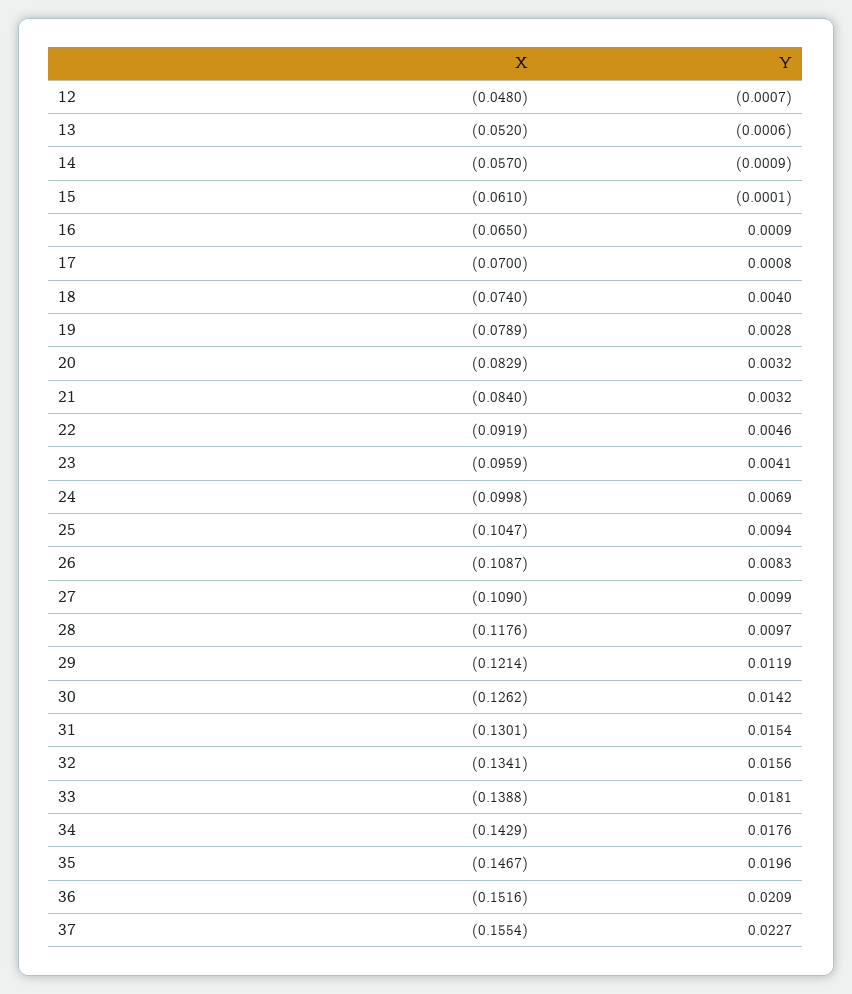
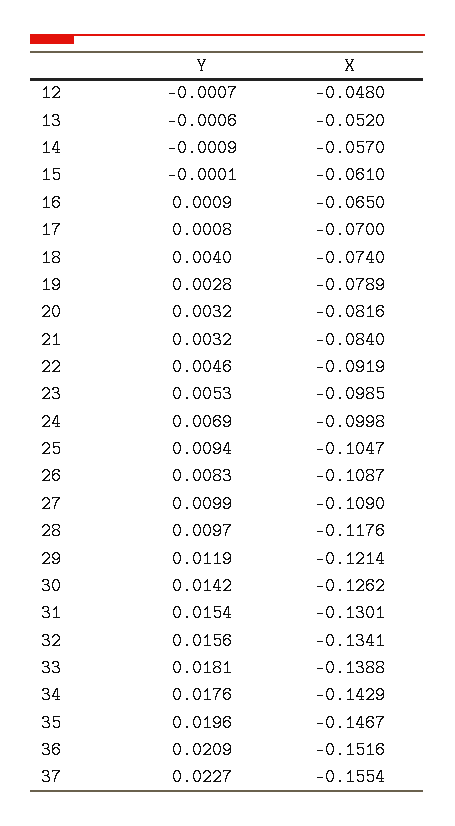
  {
    "X": {
      "12": -0.048,
      "13": -0.052,
      "14": -0.057,
      "15": -0.061,
      "16": -0.065,
      "17": -0.07,
      "18": -0.074,
      "19": -0.0789,
-     "20": -0.0829,
+     "20": -0.0816,
      "21": -0.084,
      "22": -0.0919,
-     "23": -0.0959,
+     "23": -0.0985,
      "24": -0.0998,
      "25": -0.1047,
      "26": -0.1087,
      "27": -0.109,
      "28": -0.1176,
      "29": -0.1214,
      "30": -0.1262,
      "31": -0.1301,
      "32": -0.1341,
      "33": -0.1388,
      "34": -0.1429,
      "35": -0.1467,
      "36": -0.1516,
      "37": -0.1554
    },
    "Y": {
      "12": -0.0007,
      "13": -0.0006,
      "14": -0.0009,
      "15": -0.0001,
      "16": 0.0009,
      "17": 0.0008,
      "18": 0.004,
      "19": 0.0028,
      "20": 0.0032,
      "21": 0.0032,
      "22": 0.0046,
-     "23": 0.0041,
+     "23": 0.0053,
      "24": 0.0069,
      "25": 0.0094,
      "26": 0.0083,
      "27": 0.0099,
      "28": 0.0097,
      "29": 0.0119,
      "30": 0.0142,
      "31": 0.0154,
      "32": 0.0156,
      "33": 0.0181,
      "34": 0.0176,
      "35": 0.0196,
      "36": 0.0209,
      "37": 0.0227
    }
  }

